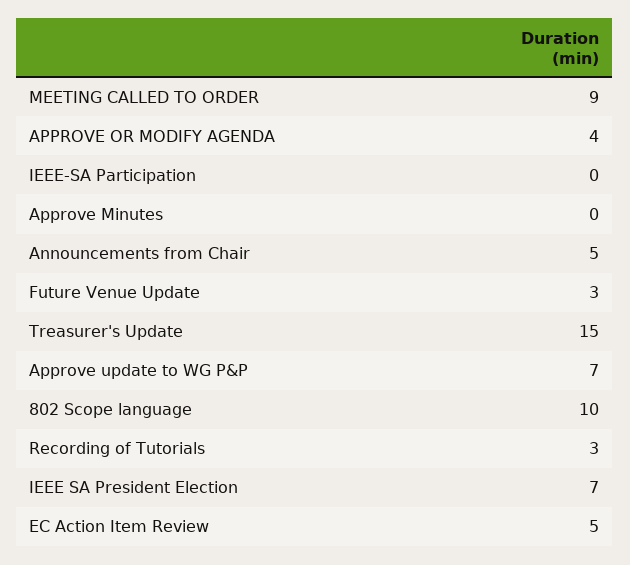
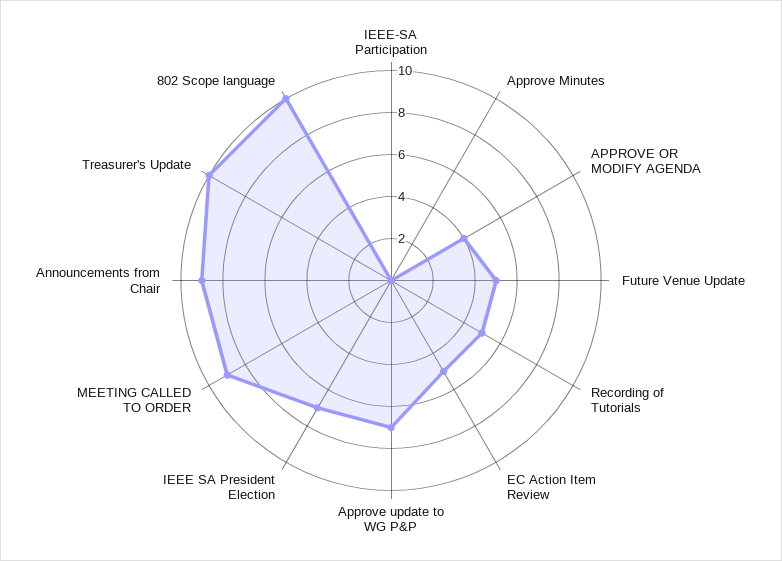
  {
    "MEETING CALLED TO ORDER": 9,
    "APPROVE OR MODIFY AGENDA": 4,
    "IEEE-SA Participation": 0,
    "Approve Minutes": 0,
-   "Announcements from Chair": 5,
+   "Announcements from Chair": 9,
-   "Future Venue Update": 3,
+   "Future Venue Update": 5,
-   "Treasurer's Update": 15,
+   "Treasurer's Update": 10,
    "Approve update to WG P&P": 7,
    "802 Scope language": 10,
-   "Recording of Tutorials": 3,
+   "Recording of Tutorials": 5,
    "IEEE SA President Election": 7,
    "EC Action Item Review": 5
  }

